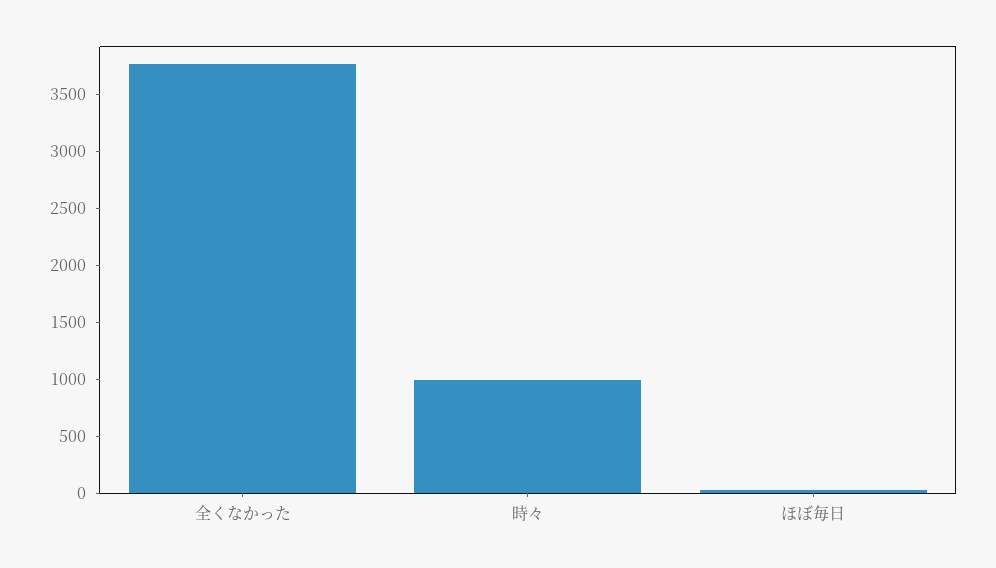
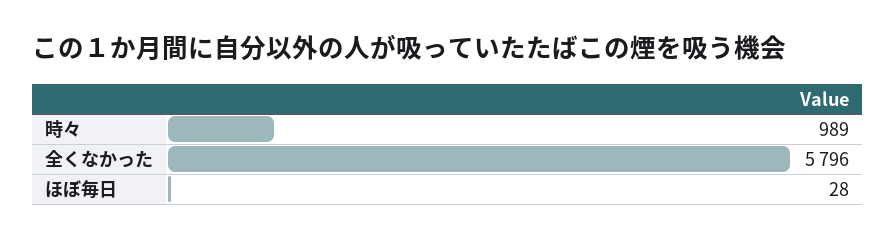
  {
-   "全くなかった": 3800,
+   "全くなかった": 5796,
    "時々": 989,
    "ほぼ毎日": 28
  }

